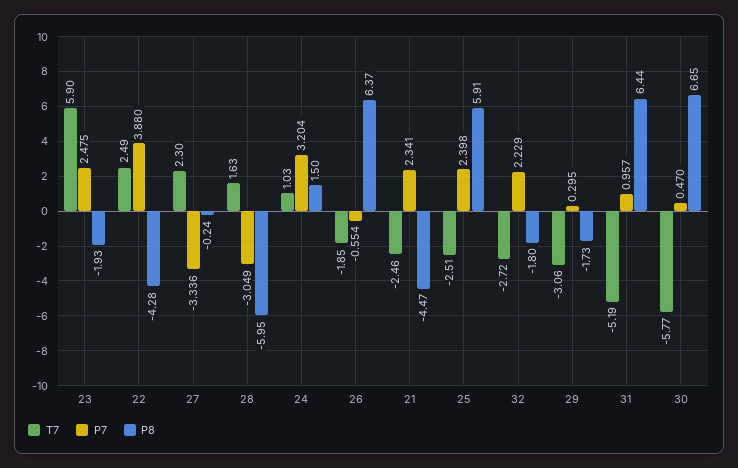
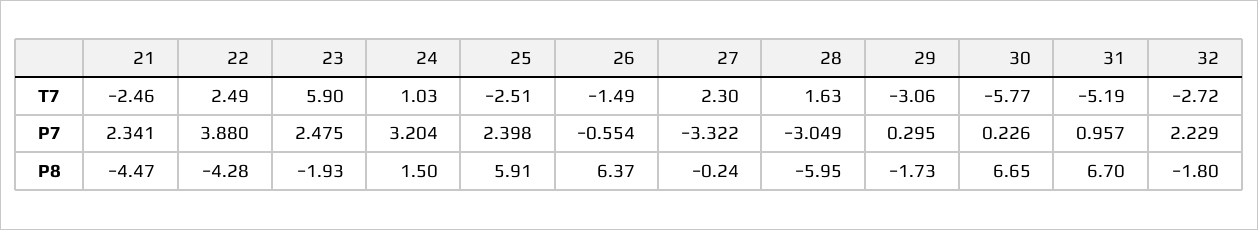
  {
    "T7": {
      "23": 5.9,
      "22": 2.49,
      "27": 2.3,
      "28": 1.63,
      "24": 1.03,
-     "26": -1.85,
+     "26": -1.49,
      "21": -2.46,
      "25": -2.51,
      "32": -2.72,
      "29": -3.06,
      "31": -5.19,
      "30": -5.77
    },
    "P7": {
      "23": 2.475,
      "22": 3.88,
-     "27": -3.336,
+     "27": -3.322,
      "28": -3.049,
      "24": 3.204,
      "26": -0.554,
      "21": 2.341,
      "25": 2.398,
      "32": 2.229,
      "29": 0.295,
      "31": 0.957,
-     "30": 0.47
+     "30": 0.226
    },
    "P8": {
      "23": -1.93,
      "22": -4.28,
      "27": -0.24,
      "28": -5.95,
      "24": 1.5,
      "26": 6.37,
      "21": -4.47,
      "25": 5.91,
      "32": -1.8,
      "29": -1.73,
-     "31": 6.44,
+     "31": 6.7,
      "30": 6.65
    }
  }

